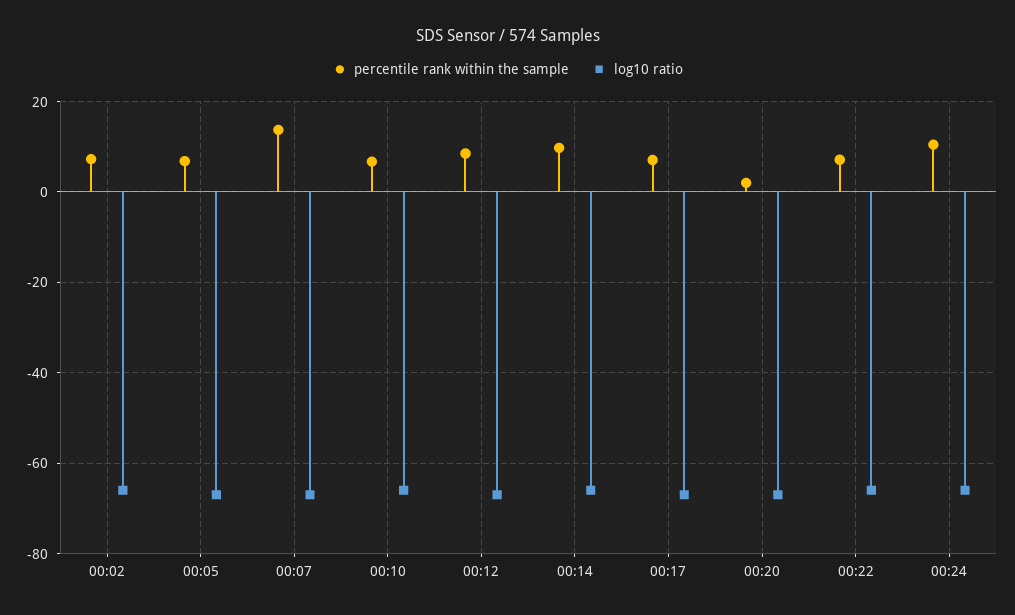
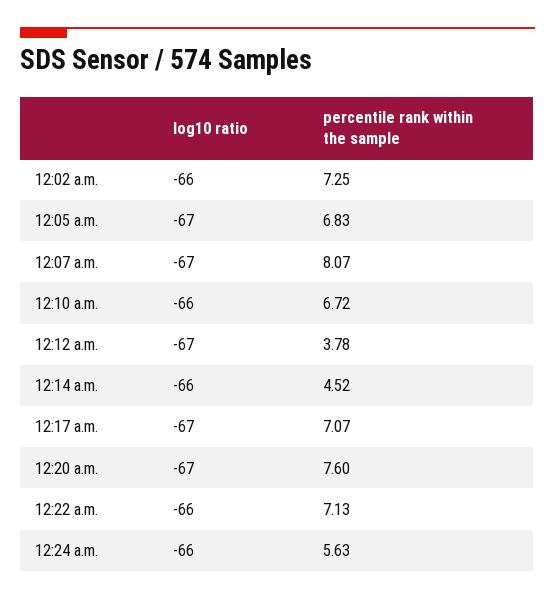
  {
    "percentile rank within the sample": {
      "00:02": 7.25,
      "00:05": 6.83,
-     "00:07": 14,
+     "00:07": 8.07,
      "00:10": 6.72,
-     "00:12": 8,
+     "00:12": 3.78,
-     "00:14": 10,
+     "00:14": 4.52,
      "00:17": 7.07,
-     "00:20": 2,
+     "00:20": 7.6,
      "00:22": 7.13,
-     "00:24": 10
+     "00:24": 5.63
    },
    "log10 ratio": {
      "00:02": -66,
      "00:05": -67,
      "00:07": -67,
      "00:10": -66,
      "00:12": -67,
      "00:14": -66,
      "00:17": -67,
      "00:20": -67,
      "00:22": -66,
      "00:24": -66
    }
  }

